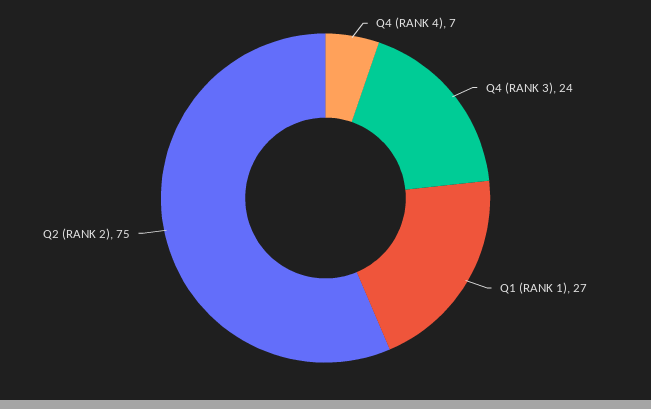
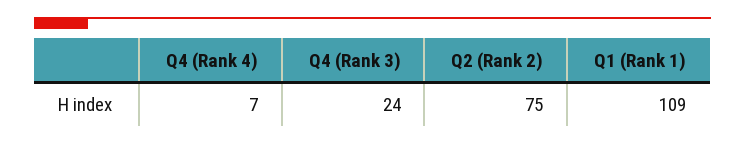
  {
    "Q4 (RANK 4)": 7,
    "Q4 (RANK 3)": 24,
-   "Q1 (RANK 1)": 27,
+   "Q1 (RANK 1)": 109,
    "Q2 (RANK 2)": 75
  }

